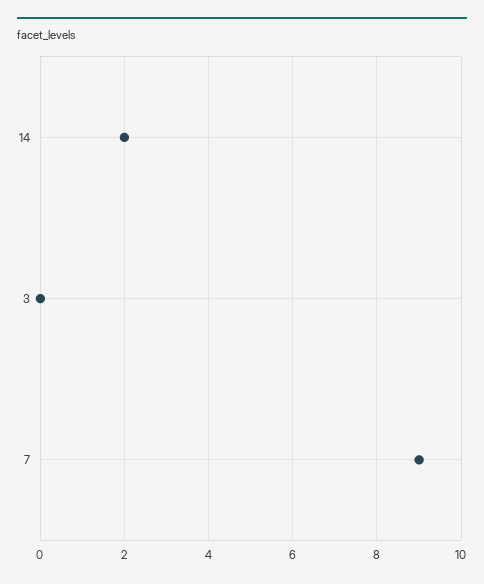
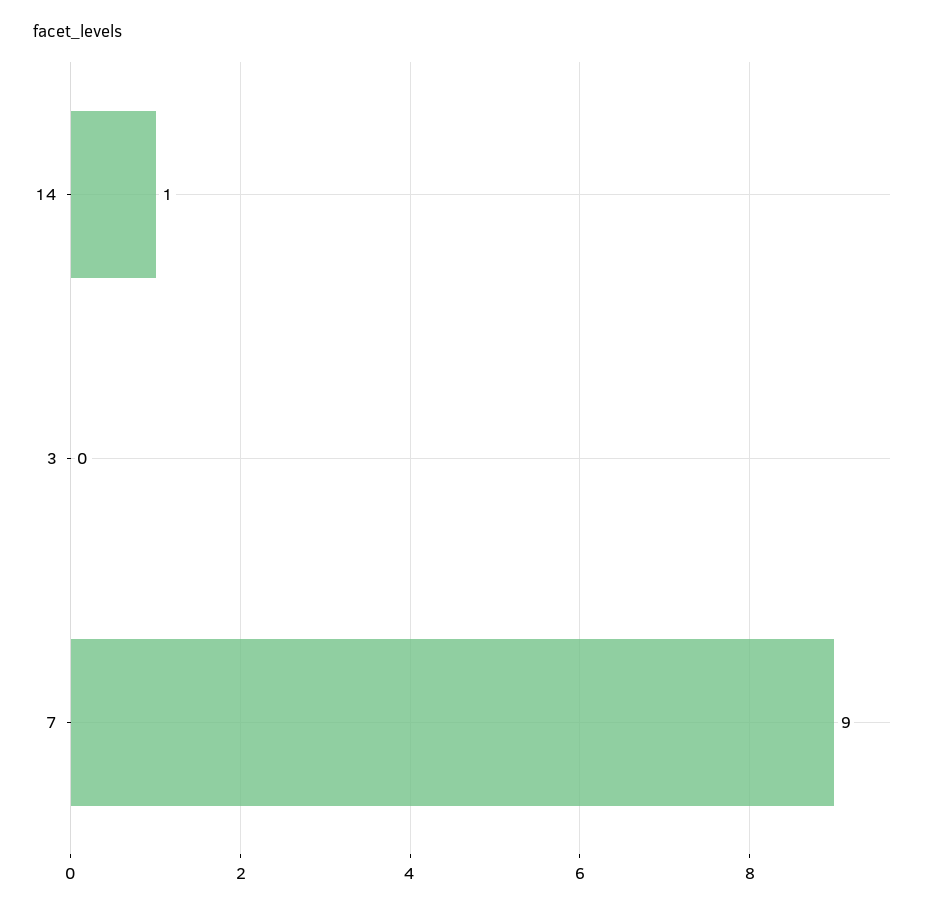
  {
-   "14": 2,
+   "14": 1,
    "3": 0,
    "7": 9
  }

